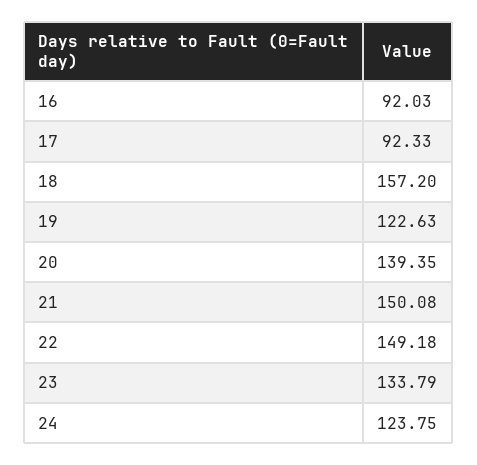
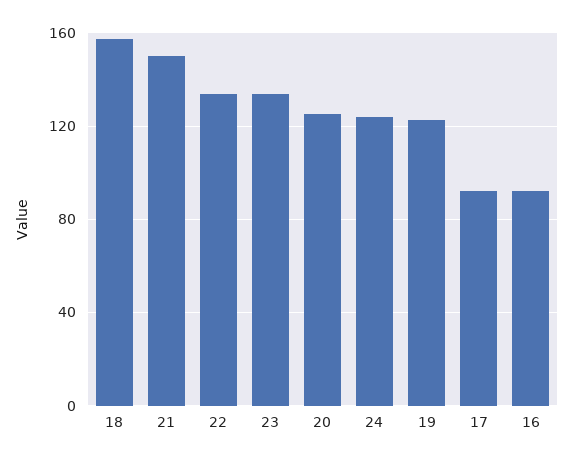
  {
    "16": 92.03,
    "17": 92.33,
    "18": 157.2,
    "19": 122.63,
-   "20": 139.35,
+   "20": 125,
    "21": 150.08,
-   "22": 149.18,
+   "22": 135,
    "23": 133.79,
    "24": 123.75
  }

